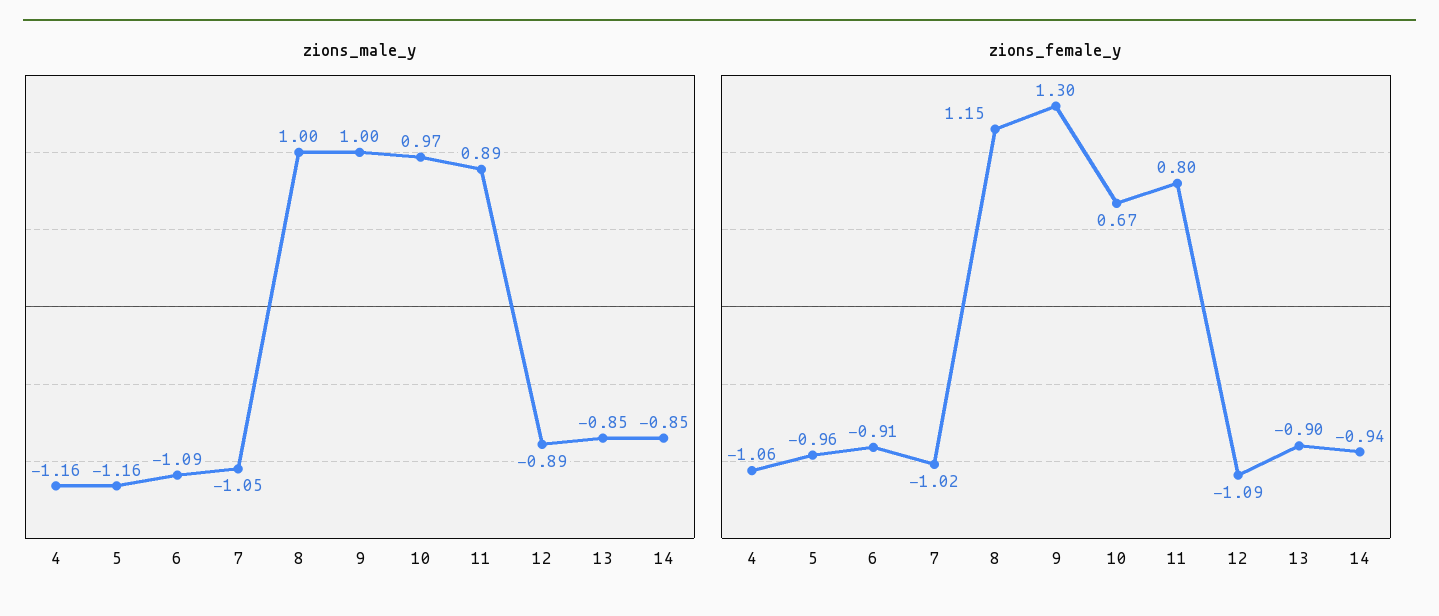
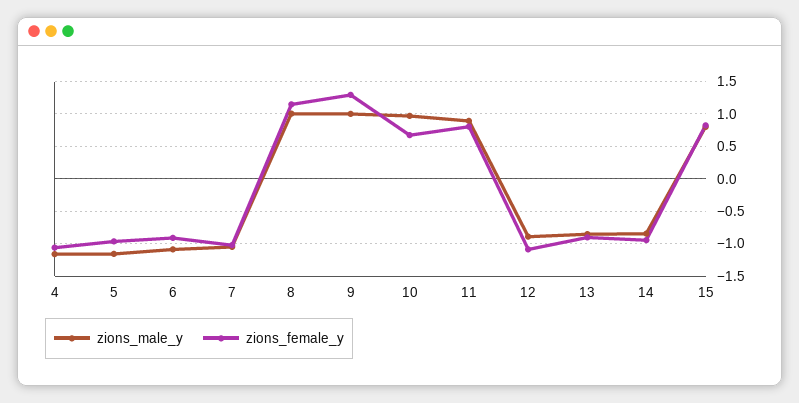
  {
    "zions_male_y": {
      "4": -1.16,
      "5": -1.16,
      "6": -1.09,
      "7": -1.05,
      "8": 1,
      "9": 1,
      "10": 0.97,
      "11": 0.89,
      "12": -0.89,
      "13": -0.85,
-     "14": -0.85
+     "14": -0.85,
+     "15": 0.8
    },
    "zions_female_y": {
      "4": -1.06,
      "5": -0.96,
      "6": -0.91,
      "7": -1.02,
      "8": 1.15,
      "9": 1.3,
      "10": 0.67,
      "11": 0.8,
      "12": -1.09,
      "13": -0.9,
-     "14": -0.94
+     "14": -0.94,
+     "15": 0.8
    }
  }

